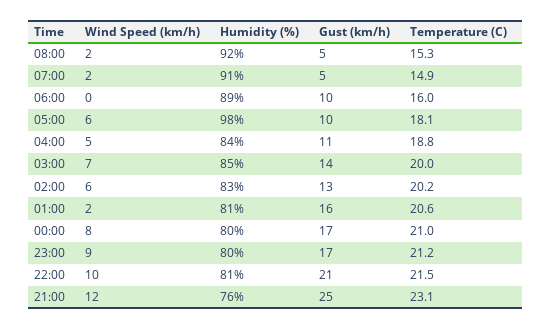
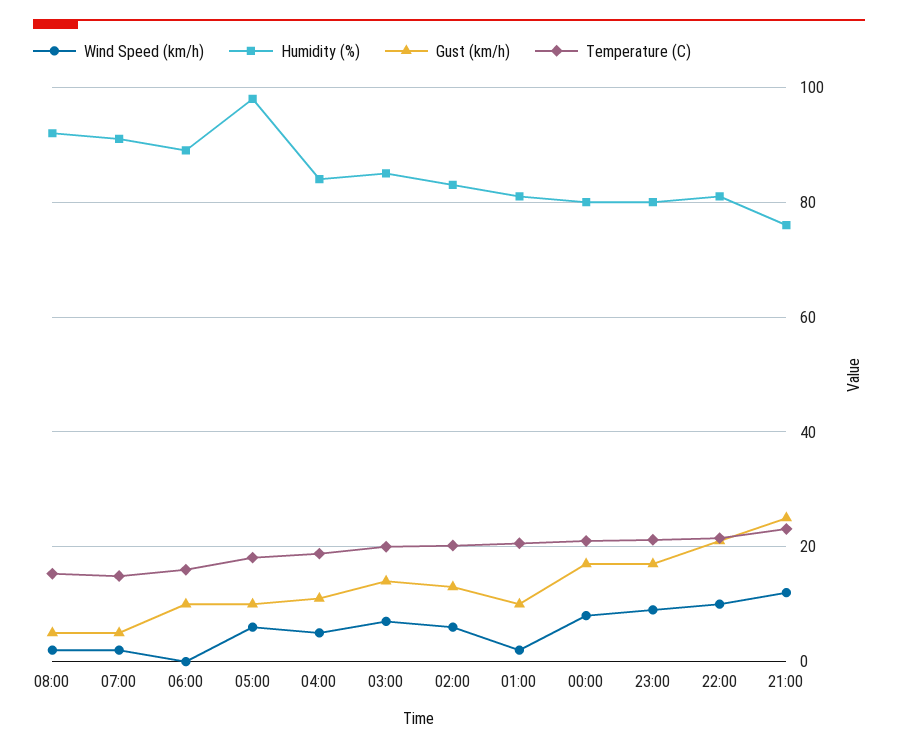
  {
    "Wind Speed (km/h)": {
      "08:00": 2,
      "07:00": 2,
      "06:00": 0,
      "05:00": 6,
      "04:00": 5,
      "03:00": 7,
      "02:00": 6,
      "01:00": 2,
      "00:00": 8,
      "23:00": 9,
      "22:00": 10,
      "21:00": 12
    },
    "Humidity (%)": {
      "08:00": 92,
      "07:00": 91,
      "06:00": 89,
      "05:00": 98,
      "04:00": 84,
      "03:00": 85,
      "02:00": 83,
      "01:00": 81,
      "00:00": 80,
      "23:00": 80,
      "22:00": 81,
      "21:00": 76
    },
    "Gust (km/h)": {
      "08:00": 5,
      "07:00": 5,
      "06:00": 10,
      "05:00": 10,
      "04:00": 11,
      "03:00": 14,
      "02:00": 13,
-     "01:00": 16,
+     "01:00": 10,
      "00:00": 17,
      "23:00": 17,
      "22:00": 21,
      "21:00": 25
    },
    "Temperature (C)": {
      "08:00": 15.3,
      "07:00": 14.9,
      "06:00": 16,
      "05:00": 18.1,
      "04:00": 18.8,
      "03:00": 20,
      "02:00": 20.2,
      "01:00": 20.6,
      "00:00": 21,
      "23:00": 21.2,
      "22:00": 21.5,
      "21:00": 23.1
    }
  }

